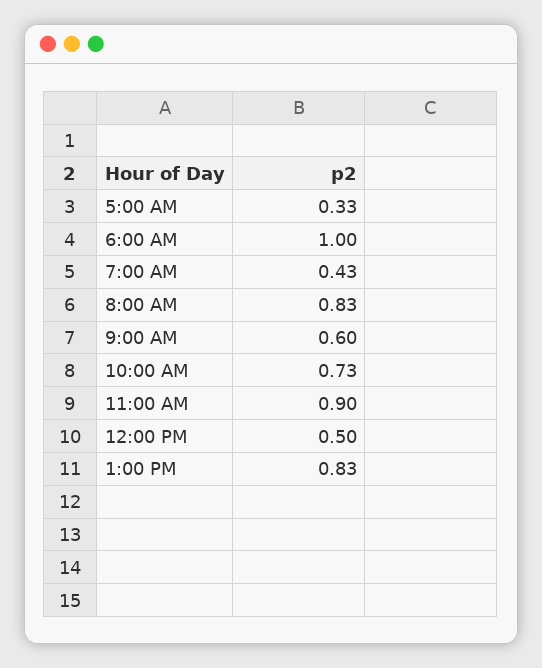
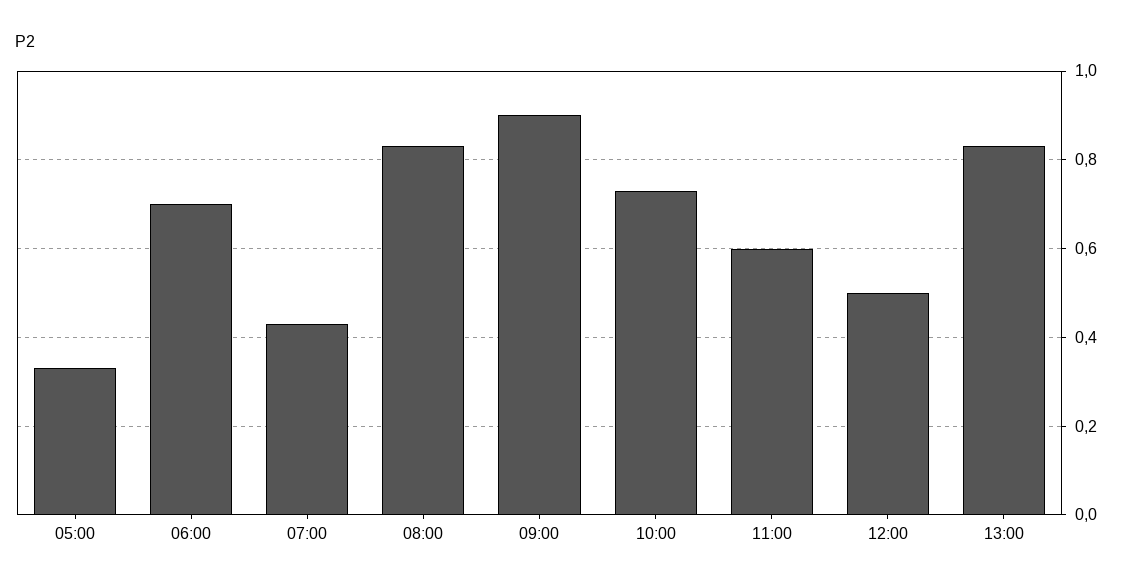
  {
    "5:00 AM": 0.33,
-   "6:00 AM": 1,
+   "6:00 AM": 0.7,
    "7:00 AM": 0.43,
    "8:00 AM": 0.83,
-   "9:00 AM": 0.6,
+   "9:00 AM": 0.9,
    "10:00 AM": 0.73,
-   "11:00 AM": 0.9,
+   "11:00 AM": 0.6,
    "12:00 PM": 0.5,
    "1:00 PM": 0.83
  }

